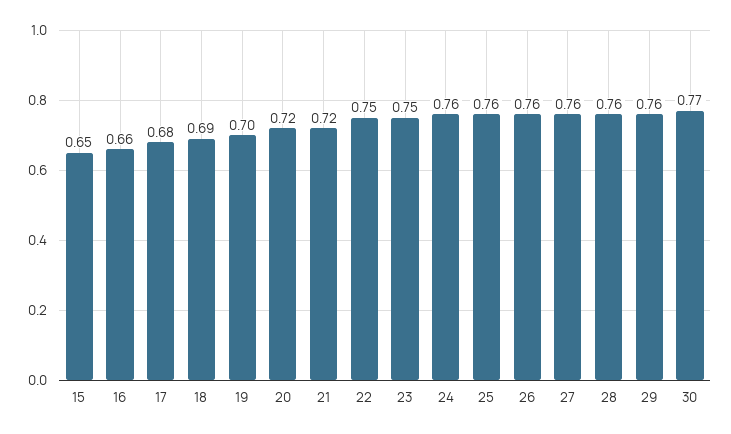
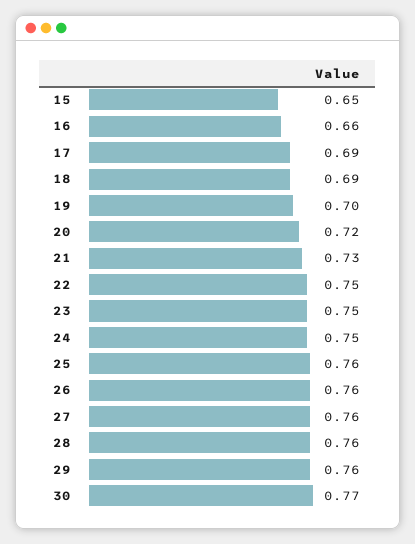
  {
    "15": 0.65,
    "16": 0.66,
-   "17": 0.68,
+   "17": 0.69,
    "18": 0.69,
    "19": 0.7,
    "20": 0.72,
-   "21": 0.72,
+   "21": 0.73,
    "22": 0.75,
    "23": 0.75,
-   "24": 0.76,
+   "24": 0.75,
    "25": 0.76,
    "26": 0.76,
    "27": 0.76,
    "28": 0.76,
    "29": 0.76,
    "30": 0.77
  }

